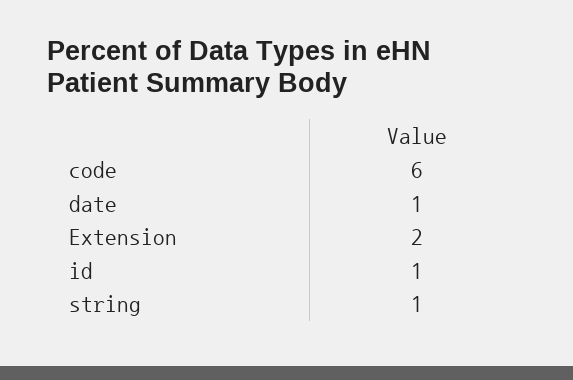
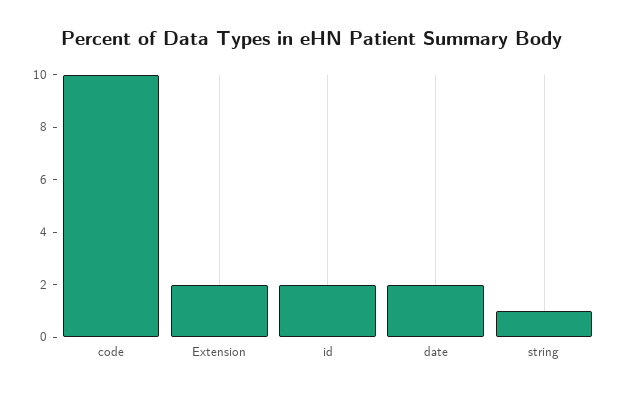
  {
-   "code": 6,
+   "code": 10,
-   "date": 1,
+   "date": 2,
    "Extension": 2,
-   "id": 1,
+   "id": 2,
    "string": 1
  }

